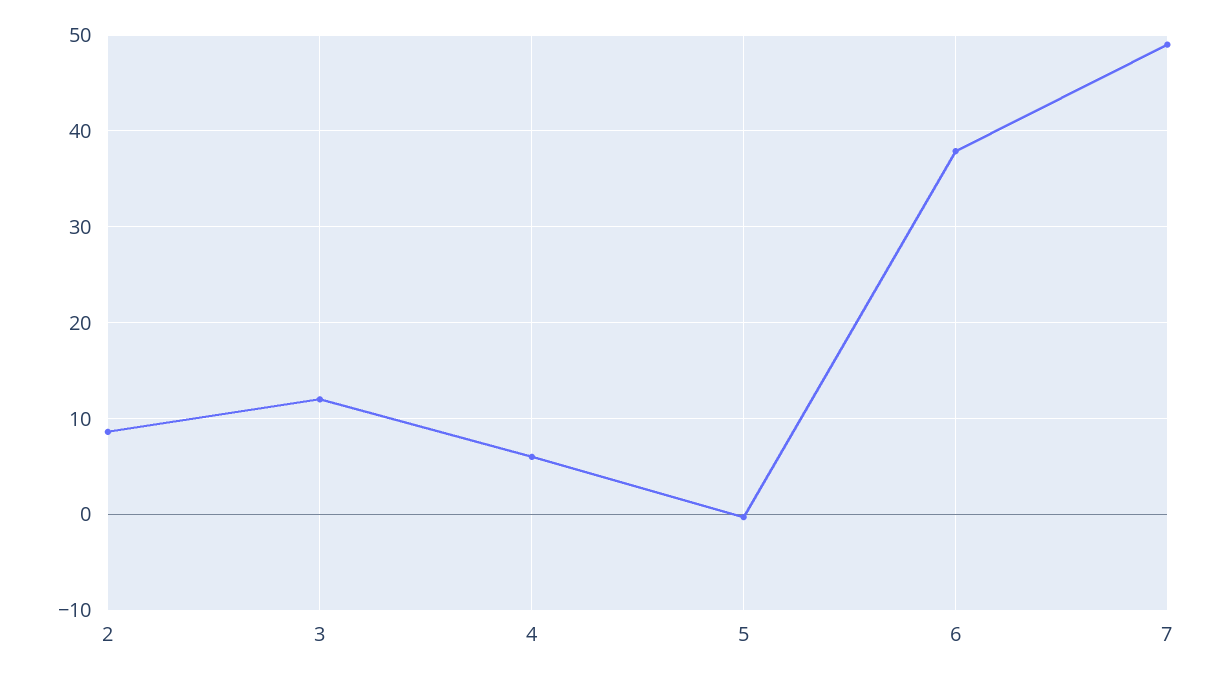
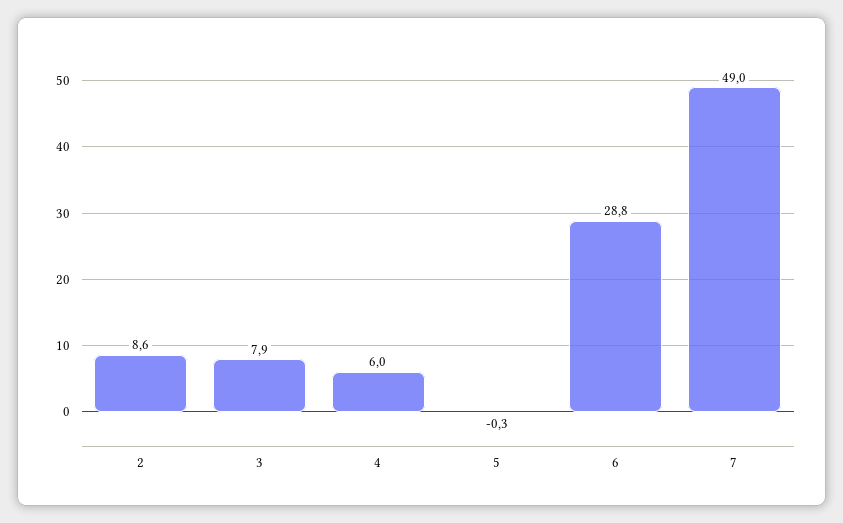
  {
    "2": 8.6,
-   "3": 12,
+   "3": 7.9,
    "4": 6,
    "5": -0.3,
-   "6": 38,
+   "6": 28.8,
    "7": 49
  }

